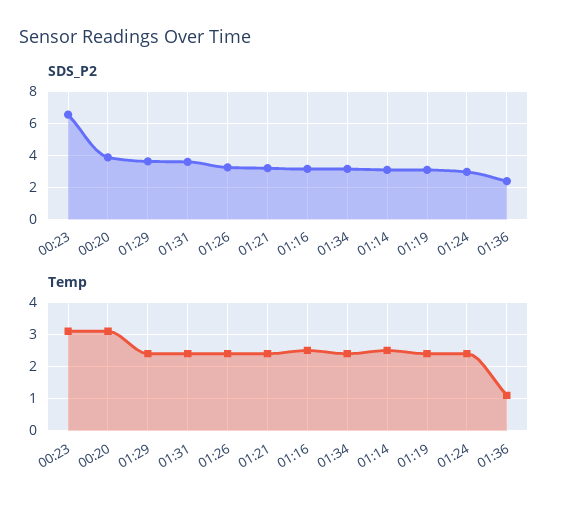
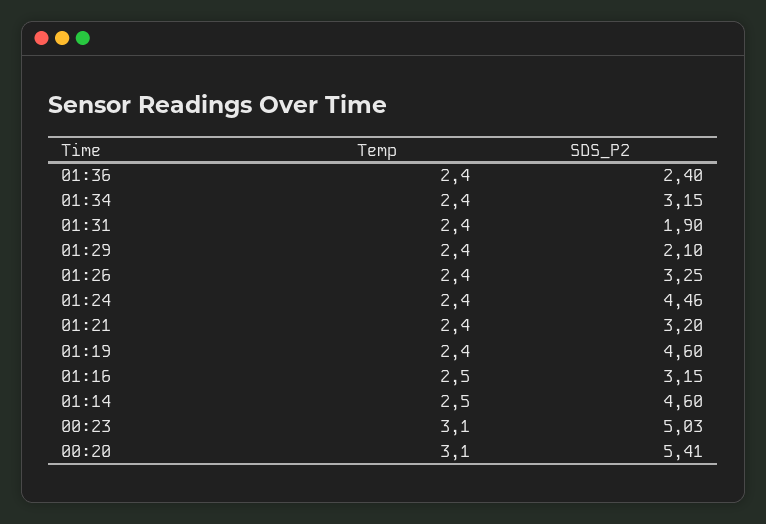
  {
    "SDS_P2": {
-     "00:23": 6.5,
+     "00:23": 5.03,
-     "00:20": 4,
+     "00:20": 5.41,
-     "01:29": 3.5,
+     "01:29": 2.1,
-     "01:31": 3.5,
+     "01:31": 1.9,
      "01:26": 3.25,
      "01:21": 3.2,
      "01:16": 3.15,
      "01:34": 3.15,
-     "01:14": 3,
+     "01:14": 4.6,
-     "01:19": 3,
+     "01:19": 4.6,
-     "01:24": 3,
+     "01:24": 4.46,
      "01:36": 2.4
    },
    "Temp": {
      "00:23": 3.1,
      "00:20": 3.1,
      "01:29": 2.4,
      "01:31": 2.4,
      "01:26": 2.4,
      "01:21": 2.4,
      "01:16": 2.5,
      "01:34": 2.4,
      "01:14": 2.5,
      "01:19": 2.4,
      "01:24": 2.4,
-     "01:36": 1
+     "01:36": 2.4
    }
  }

